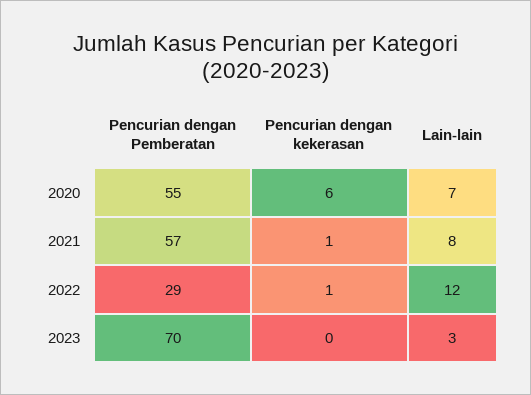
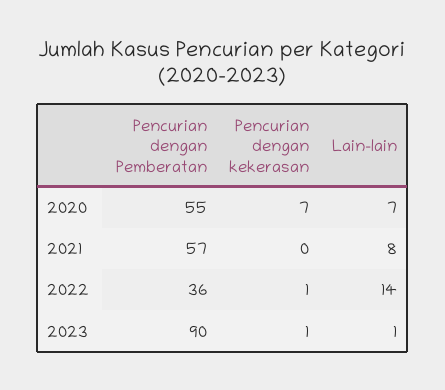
  {
    "Pencurian dengan Pemberatan": {
      "2020": 55,
      "2021": 57,
-     "2022": 29,
+     "2022": 36,
-     "2023": 70
+     "2023": 90
    },
    "Pencurian dengan kekerasan": {
-     "2020": 6,
+     "2020": 7,
-     "2021": 1,
+     "2021": 0,
      "2022": 1,
-     "2023": 0
+     "2023": 1
    },
    "Lain-lain": {
      "2020": 7,
      "2021": 8,
-     "2022": 12,
+     "2022": 14,
-     "2023": 3
+     "2023": 1
    }
  }

